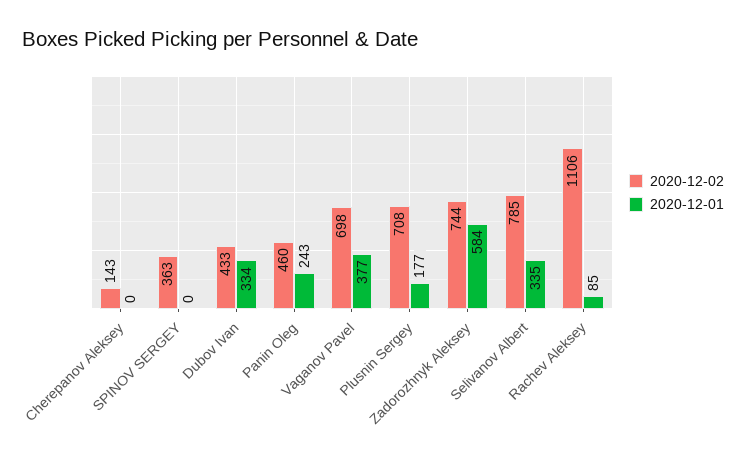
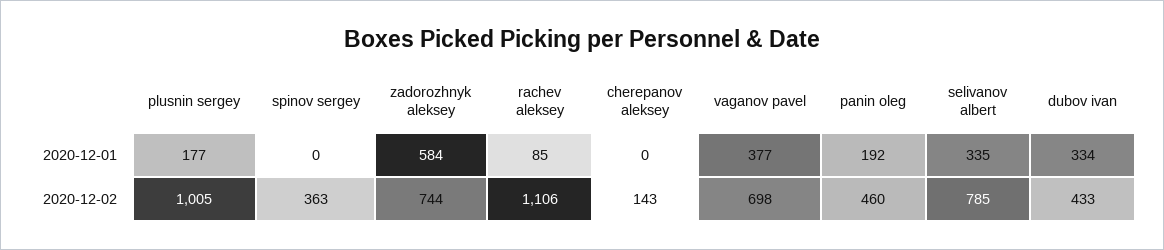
  {
    "2020-12-02": {
      "Cherepanov Aleksey": 143,
      "SPINOV SERGEY": 363,
      "Dubov Ivan": 433,
      "Panin Oleg": 460,
      "Vaganov Pavel": 698,
-     "Plusnin Sergey": 708,
+     "Plusnin Sergey": 1005,
      "Zadorozhnyk Aleksey": 744,
      "Selivanov Albert": 785,
      "Rachev Aleksey": 1106
    },
    "2020-12-01": {
      "Cherepanov Aleksey": 0,
      "SPINOV SERGEY": 0,
      "Dubov Ivan": 334,
-     "Panin Oleg": 243,
+     "Panin Oleg": 192,
      "Vaganov Pavel": 377,
      "Plusnin Sergey": 177,
      "Zadorozhnyk Aleksey": 584,
      "Selivanov Albert": 335,
      "Rachev Aleksey": 85
    }
  }

